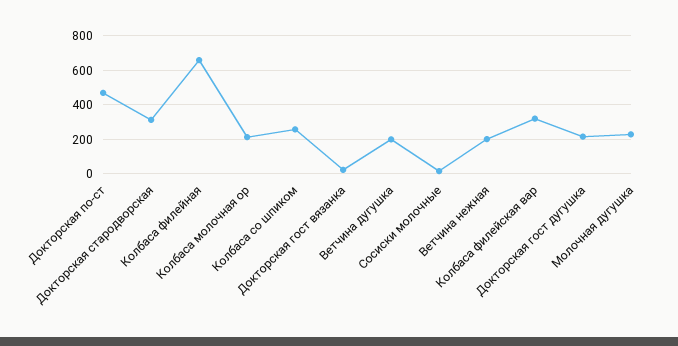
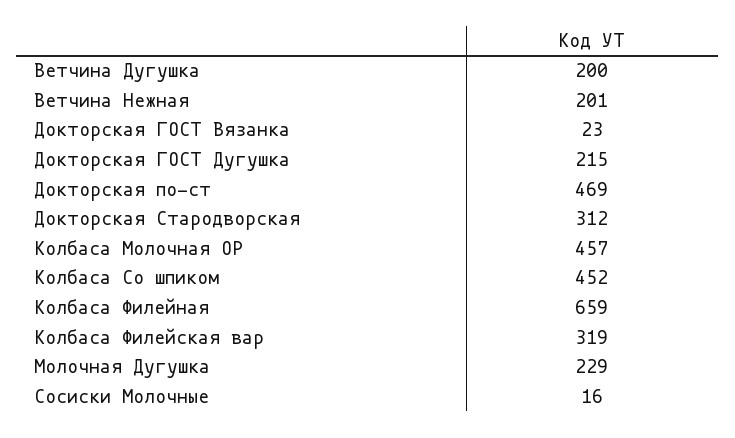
  {
    "Докторская по-ст": 469,
    "Докторская стародворская": 312,
    "Колбаса филейная": 659,
-   "Колбаса молочная ор": 200,
+   "Колбаса молочная ор": 457,
-   "Колбаса со шпиком": 250,
+   "Колбаса со шпиком": 452,
    "Докторская гост вязанка": 23,
    "Ветчина дугушка": 200,
    "Сосиски молочные": 16,
    "Ветчина нежная": 201,
    "Колбаса филейская вар": 319,
    "Докторская гост дугушка": 215,
    "Молочная дугушка": 229
  }

